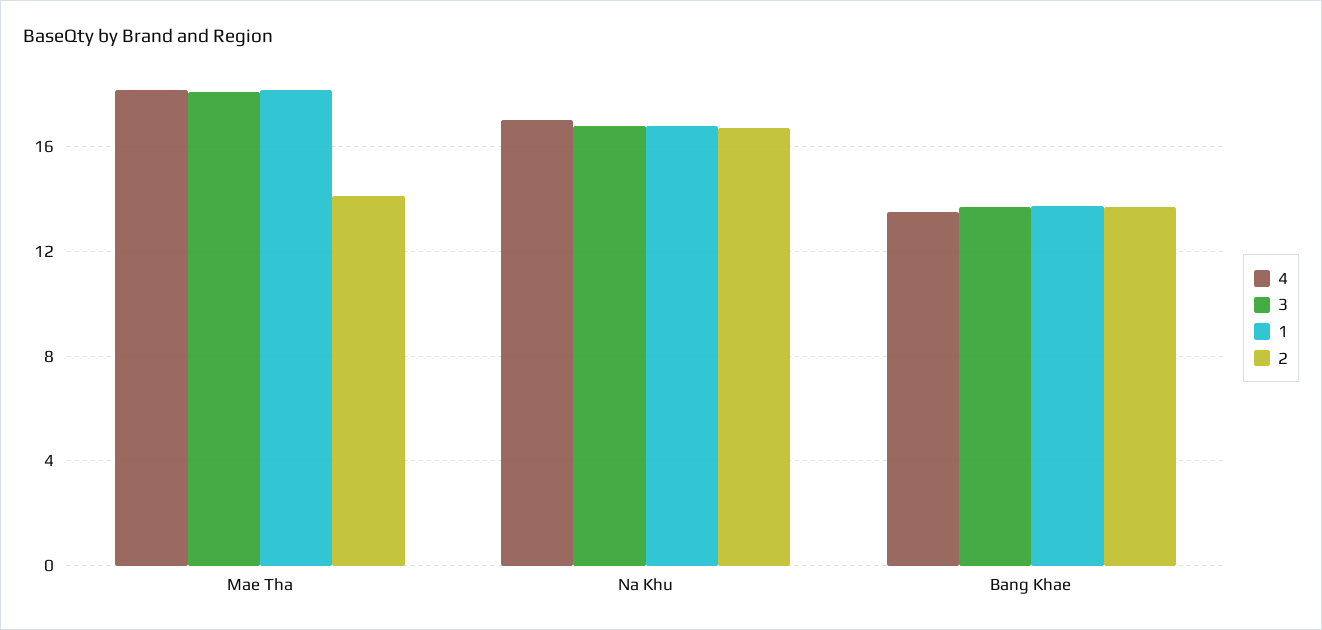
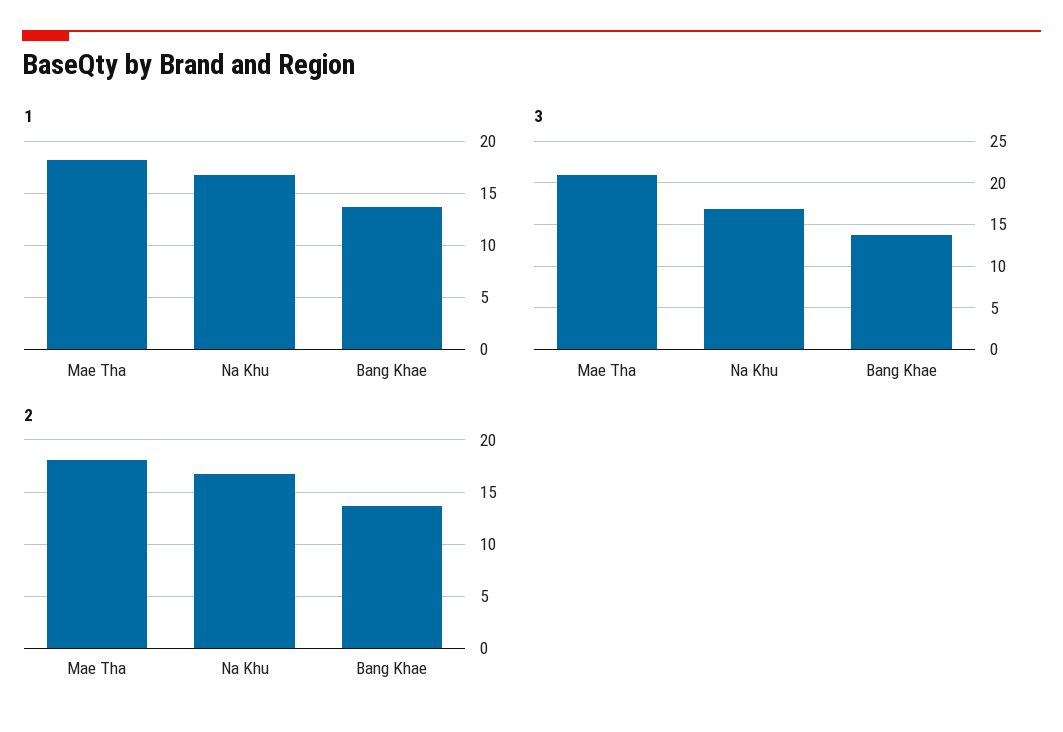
  {
-   "4": {
-     "Mae Tha": 18,
-     "Na Khu": 17,
-     "Bang Khae": 13.5
-   },
    "3": {
-     "Mae Tha": 18,
+     "Mae Tha": 21,
      "Na Khu": 17,
      "Bang Khae": 13.5
    },
    "1": {
      "Mae Tha": 18,
      "Na Khu": 17,
      "Bang Khae": 13.5
    },
    "2": {
-     "Mae Tha": 14,
+     "Mae Tha": 18,
      "Na Khu": 16.5,
      "Bang Khae": 13.5
    }
  }

